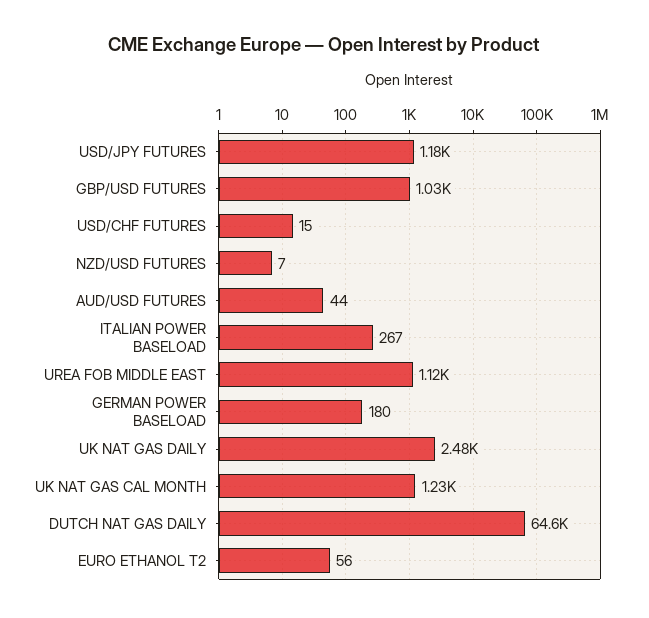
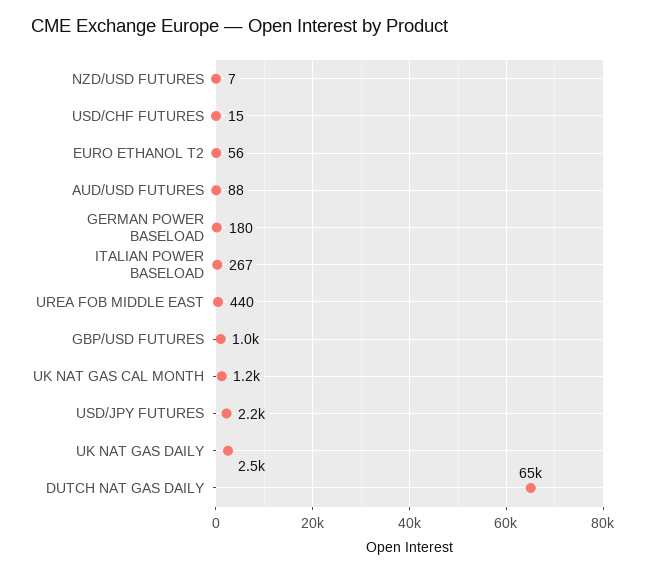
  {
-   "USD/JPY FUTURES": 1180,
+   "USD/JPY FUTURES": 2200,
    "GBP/USD FUTURES": 1030,
    "USD/CHF FUTURES": 15,
    "NZD/USD FUTURES": 7,
-   "AUD/USD FUTURES": 44,
+   "AUD/USD FUTURES": 88,
    "ITALIAN POWER BASELOAD": 267,
-   "UREA FOB MIDDLE EAST": 1120,
+   "UREA FOB MIDDLE EAST": 440,
    "GERMAN POWER BASELOAD": 180,
    "UK NAT GAS DAILY": 2480,
    "UK NAT GAS CAL MONTH": 1230,
    "DUTCH NAT GAS DAILY": 64600,
    "EURO ETHANOL T2": 56
  }

